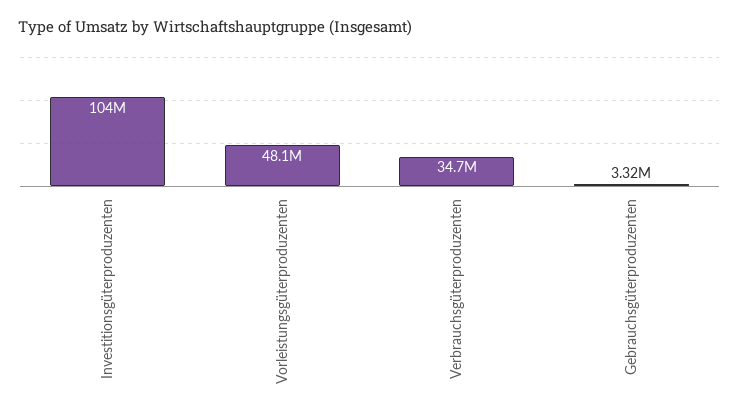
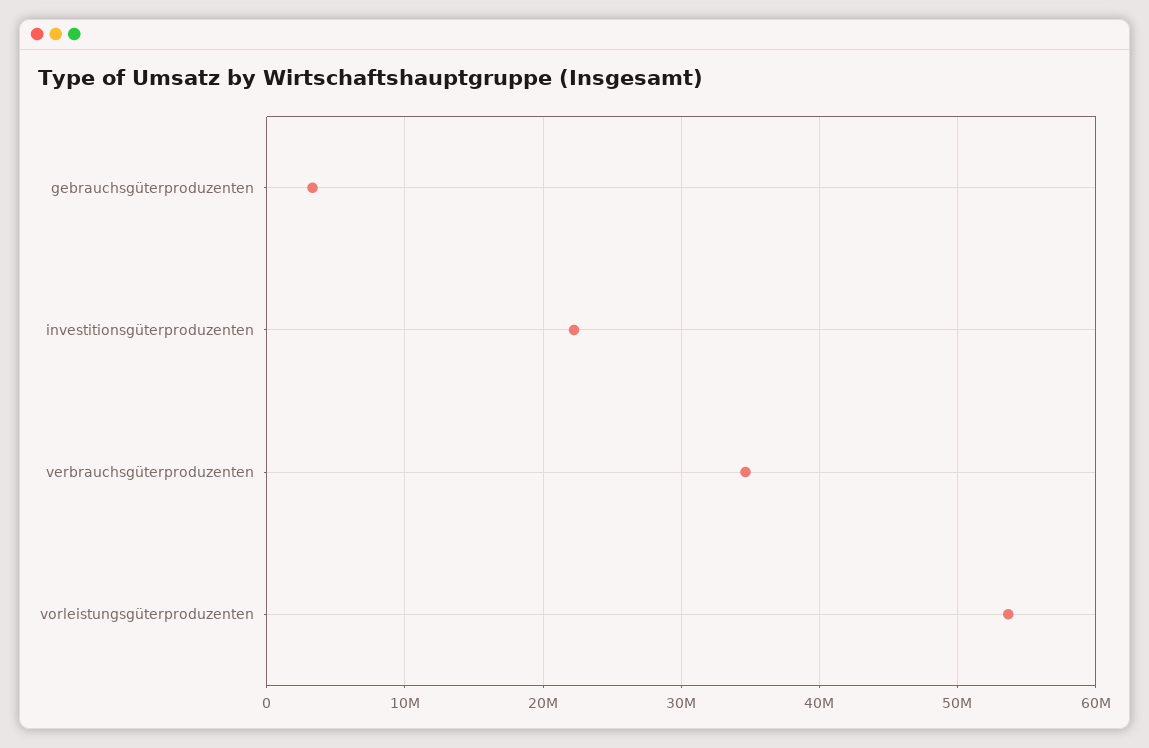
  {
-   "Investitionsgüterproduzenten": 104000000,
+   "Investitionsgüterproduzenten": 22000000,
-   "Vorleistungsgüterproduzenten": 48100000,
+   "Vorleistungsgüterproduzenten": 54000000,
    "Verbrauchsgüterproduzenten": 34700000,
    "Gebrauchsgüterproduzenten": 3320000
  }

